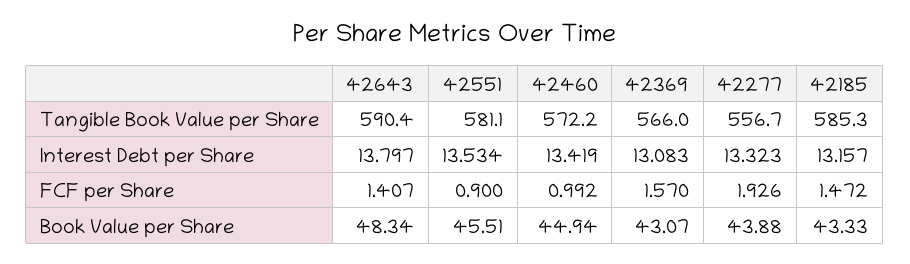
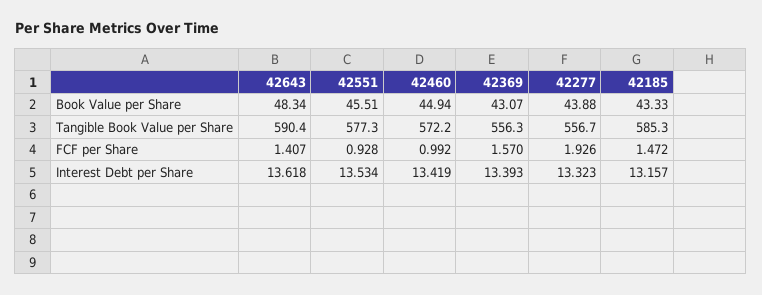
  {
    "42643": {
      "Tangible Book Value per Share": 590.4,
-     "Interest Debt per Share": 13.797,
+     "Interest Debt per Share": 13.618,
      "FCF per Share": 1.407,
      "Book Value per Share": 48.34
    },
    "42551": {
-     "Tangible Book Value per Share": 581.1,
+     "Tangible Book Value per Share": 577.3,
      "Interest Debt per Share": 13.534,
-     "FCF per Share": 0.9,
+     "FCF per Share": 0.928,
      "Book Value per Share": 45.51
    },
    "42460": {
      "Tangible Book Value per Share": 572.2,
      "Interest Debt per Share": 13.419,
      "FCF per Share": 0.992,
      "Book Value per Share": 44.94
    },
    "42369": {
-     "Tangible Book Value per Share": 566,
+     "Tangible Book Value per Share": 556.3,
-     "Interest Debt per Share": 13.083,
+     "Interest Debt per Share": 13.393,
      "FCF per Share": 1.57,
      "Book Value per Share": 43.07
    },
    "42277": {
      "Tangible Book Value per Share": 556.7,
      "Interest Debt per Share": 13.323,
      "FCF per Share": 1.926,
      "Book Value per Share": 43.88
    },
    "42185": {
      "Tangible Book Value per Share": 585.3,
      "Interest Debt per Share": 13.157,
      "FCF per Share": 1.472,
      "Book Value per Share": 43.33
    }
  }

